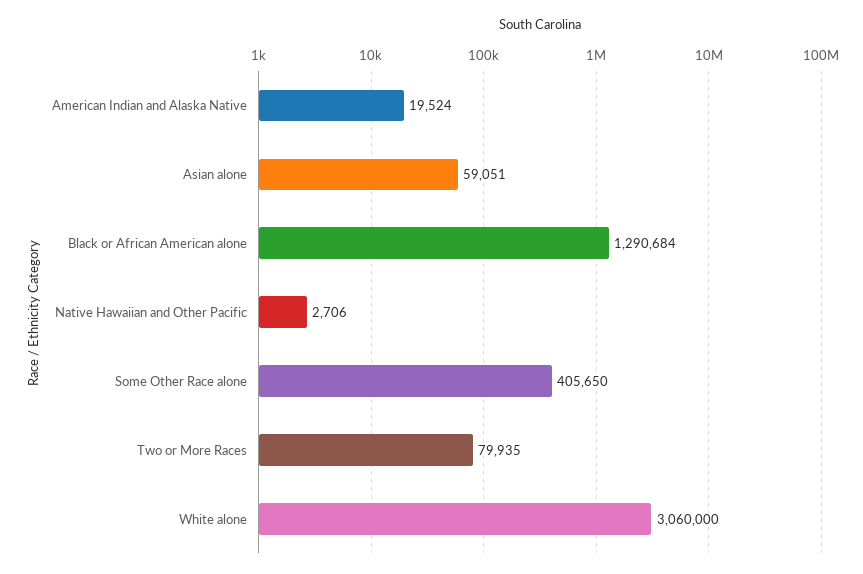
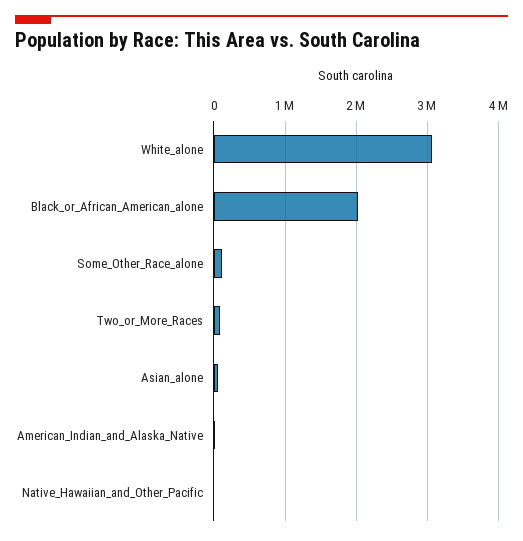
  {
    "American Indian and Alaska Native": 19524,
    "Asian alone": 59051,
-   "Black or African American alone": 1290684,
+   "Black or African American alone": 2000000,
    "Native Hawaiian and Other Pacific": 2706,
-   "Some Other Race alone": 405650,
+   "Some Other Race alone": 100000,
    "Two or More Races": 79935,
    "White alone": 3060000
  }

